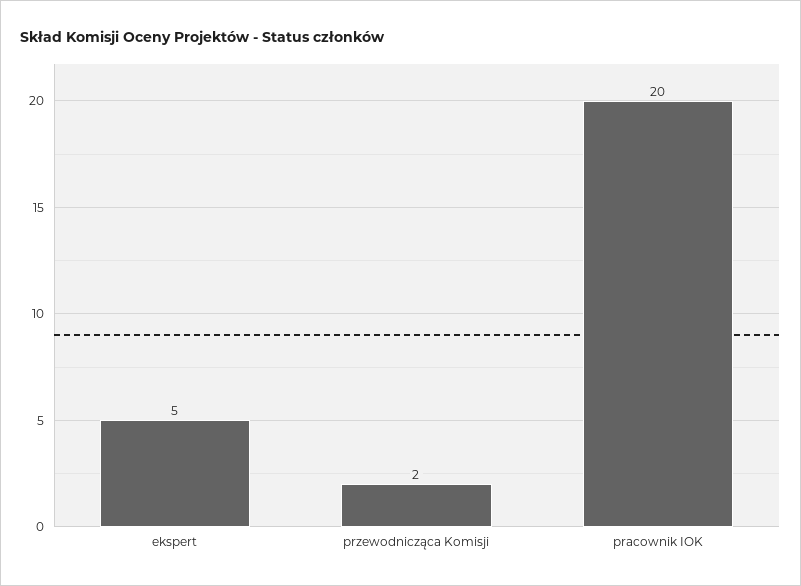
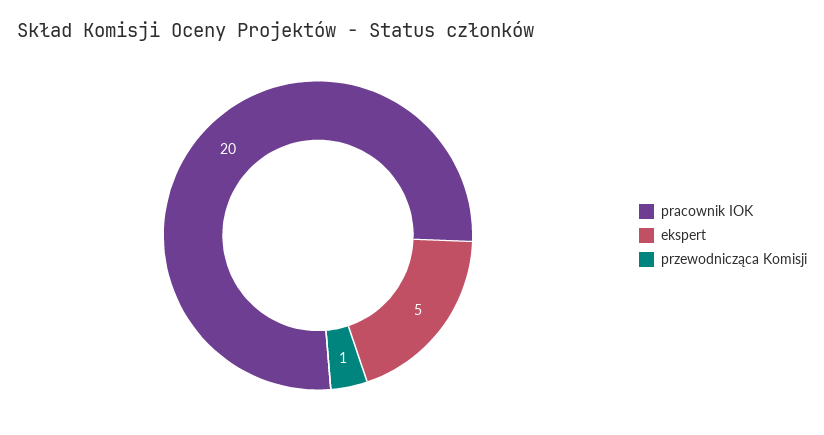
  {
    "ekspert": 5,
-   "przewodnicząca Komisji": 2,
+   "przewodnicząca Komisji": 1,
    "pracownik IOK": 20
  }

